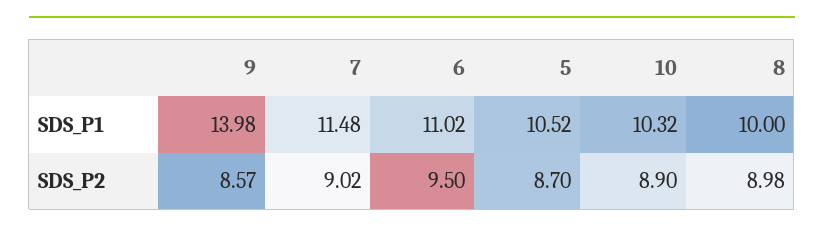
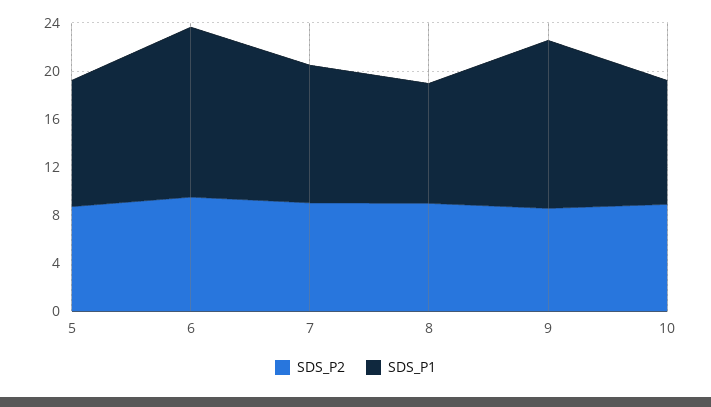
  {
    "SDS_P1": {
      "9": 13.98,
      "7": 11.48,
-     "6": 11.02,
+     "6": 14,
      "5": 10.52,
      "10": 10.32,
      "8": 10
    },
    "SDS_P2": {
      "9": 8.57,
      "7": 9.02,
      "6": 9.5,
      "5": 8.7,
      "10": 8.9,
      "8": 8.98
    }
  }

